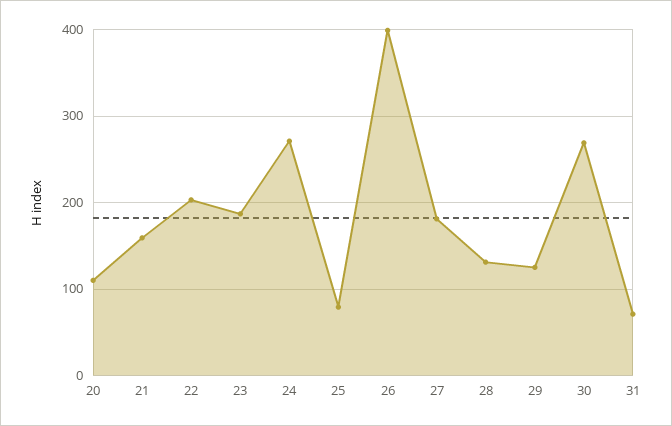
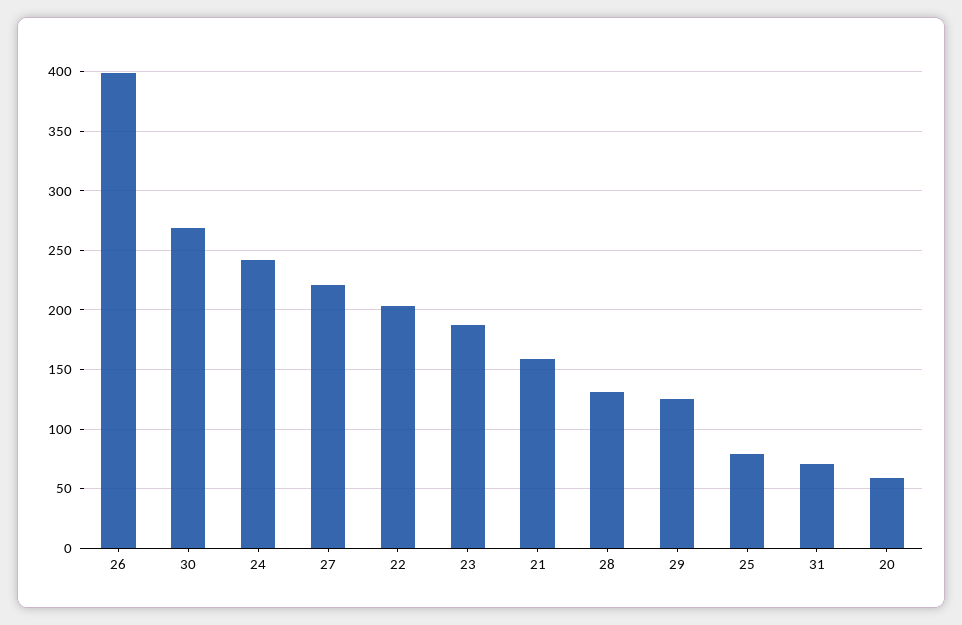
  {
-   "20": 110,
+   "20": 60,
    "21": 160,
    "22": 200,
    "23": 190,
-   "24": 270,
+   "24": 240,
    "25": 80,
    "26": 400,
-   "27": 180,
+   "27": 220,
    "28": 130,
    "29": 130,
    "30": 270,
    "31": 70
  }

